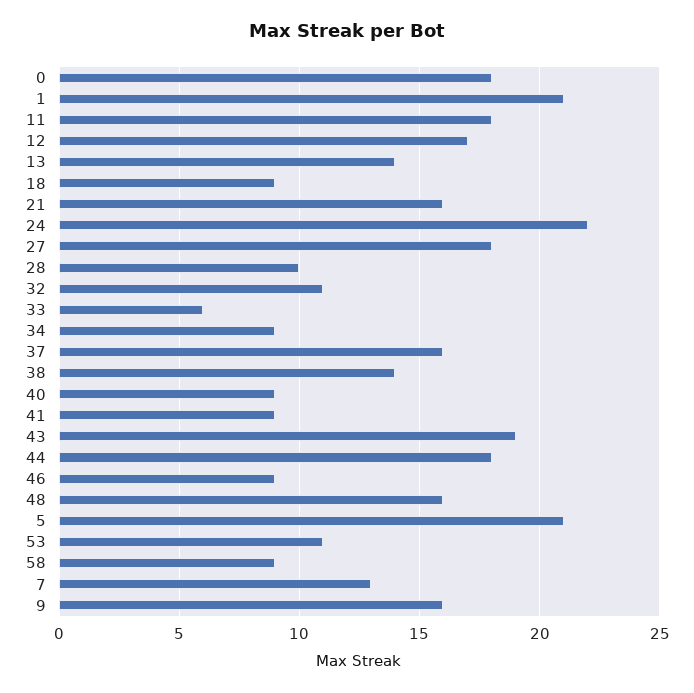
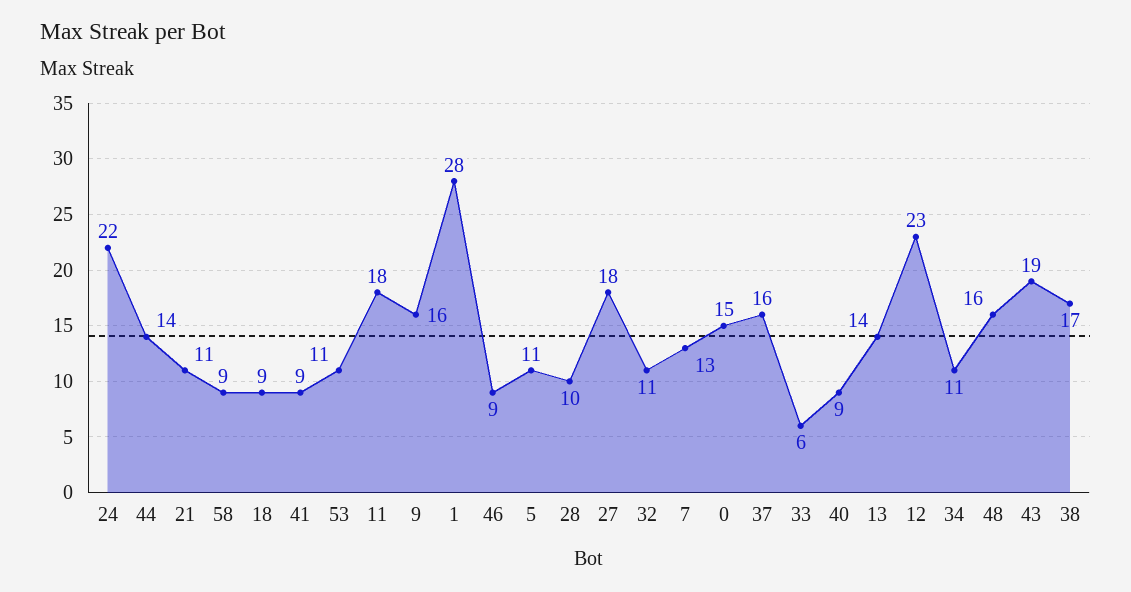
  {
-   "0": 18,
+   "0": 15,
-   "1": 21,
+   "1": 28,
    "11": 18,
-   "12": 17,
+   "12": 23,
    "13": 14,
    "18": 9,
-   "21": 16,
+   "21": 11,
    "24": 22,
    "27": 18,
    "28": 10,
    "32": 11,
    "33": 6,
-   "34": 9,
+   "34": 11,
    "37": 16,
-   "38": 14,
+   "38": 17,
    "40": 9,
    "41": 9,
    "43": 19,
-   "44": 18,
+   "44": 14,
    "46": 9,
    "48": 16,
-   "5": 21,
+   "5": 11,
    "53": 11,
    "58": 9,
    "7": 13,
    "9": 16
  }

